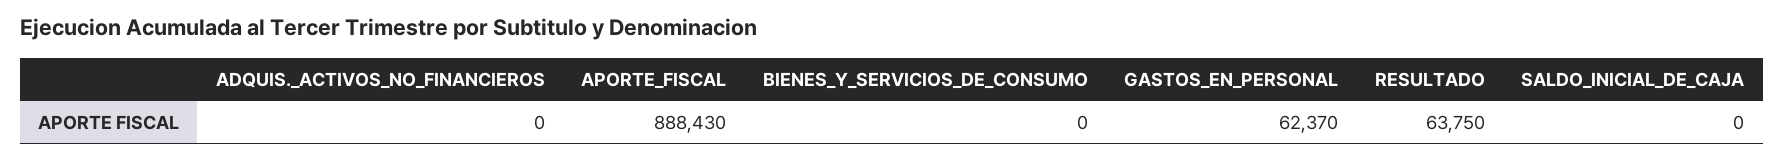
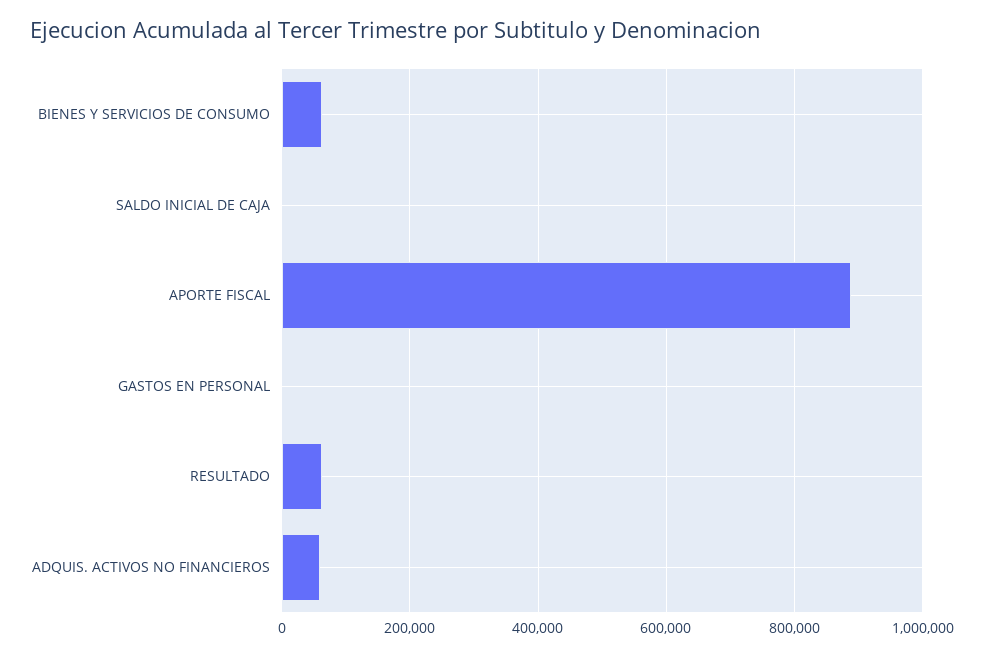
  {
-   "ADQUIS._ACTIVOS_NO_FINANCIEROS": 0,
+   "ADQUIS._ACTIVOS_NO_FINANCIEROS": 60000,
    "APORTE_FISCAL": 888430,
-   "BIENES_Y_SERVICIOS_DE_CONSUMO": 0,
+   "BIENES_Y_SERVICIOS_DE_CONSUMO": 60000,
-   "GASTOS_EN_PERSONAL": 62370,
+   "GASTOS_EN_PERSONAL": 0,
    "RESULTADO": 63750,
    "SALDO_INICIAL_DE_CAJA": 0
  }

